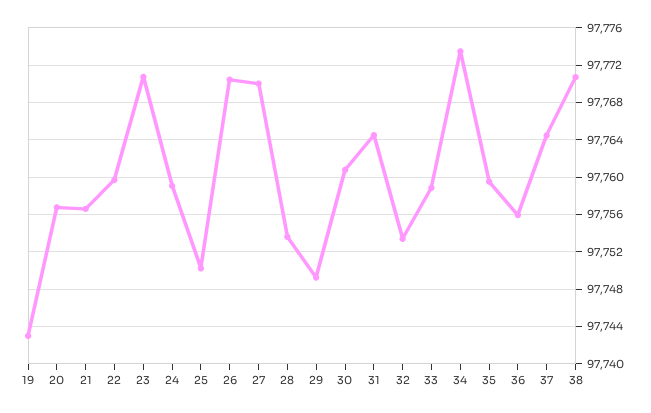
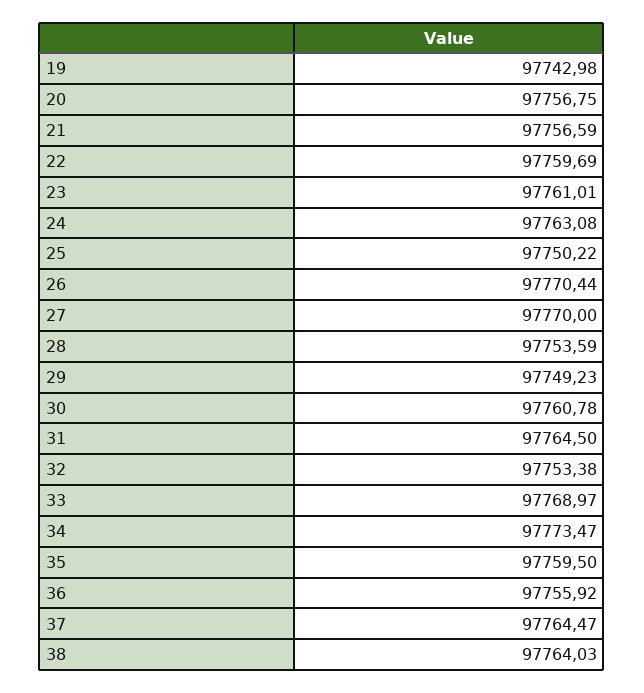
  {
    "19": 97742.98,
    "20": 97756.75,
    "21": 97756.59,
    "22": 97759.69,
-   "23": 97771,
+   "23": 97761.01,
-   "24": 97759,
+   "24": 97763.08,
    "25": 97750.22,
    "26": 97770.44,
    "27": 97770,
    "28": 97753.59,
    "29": 97749.23,
    "30": 97760.78,
    "31": 97764.5,
    "32": 97753.38,
-   "33": 97759,
+   "33": 97768.97,
    "34": 97773.47,
    "35": 97759.5,
    "36": 97755.92,
    "37": 97764.47,
-   "38": 97771
+   "38": 97764.03
  }

